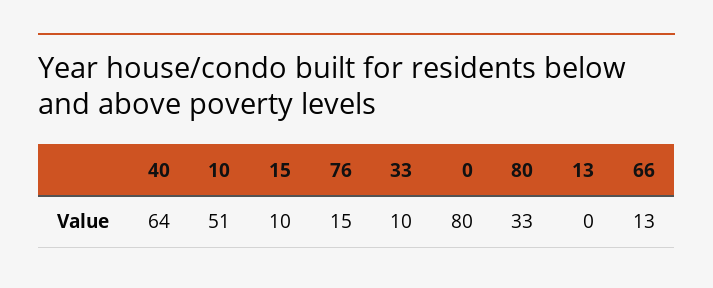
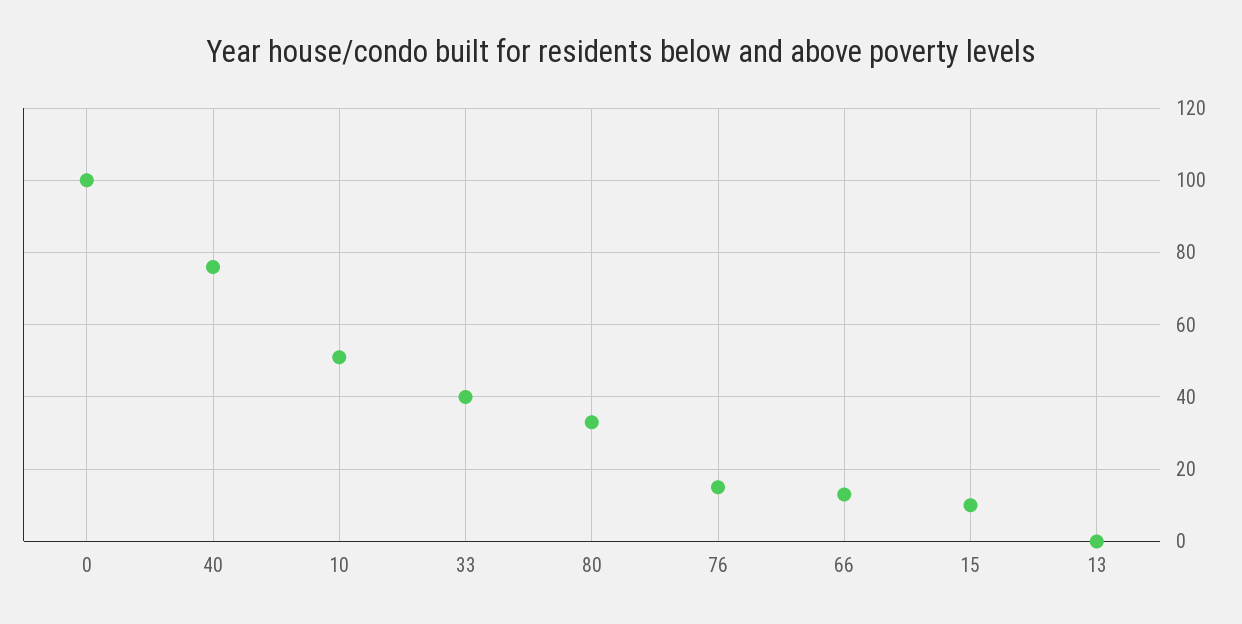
  {
-   "40": 64,
+   "40": 75,
    "10": 51,
    "15": 10,
    "76": 15,
-   "33": 10,
+   "33": 40,
-   "0": 80,
+   "0": 100,
    "80": 33,
    "13": 0,
    "66": 13
  }

